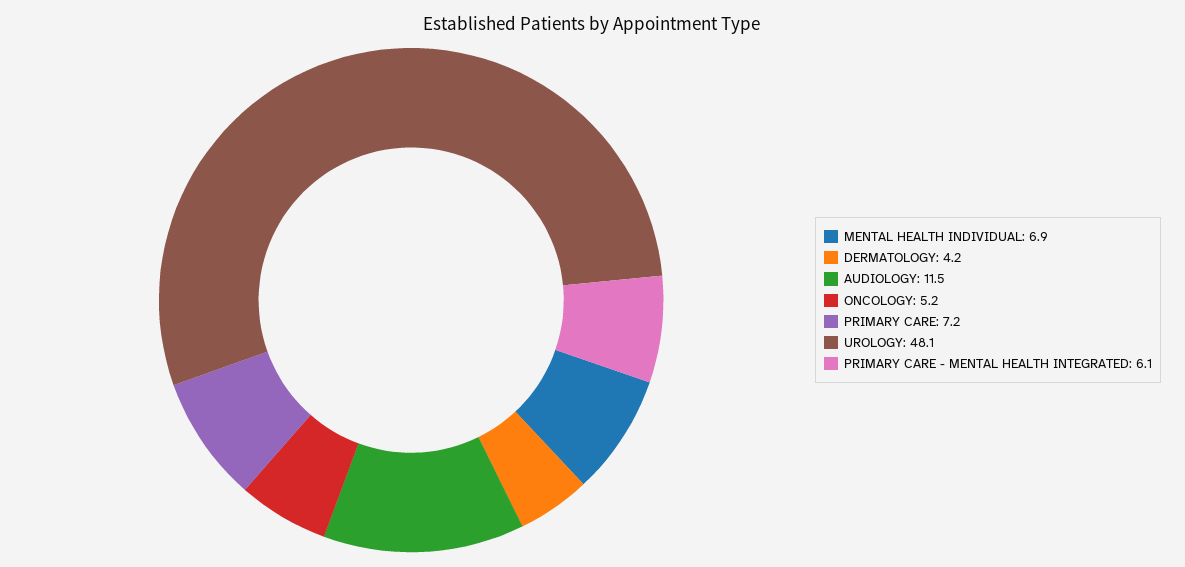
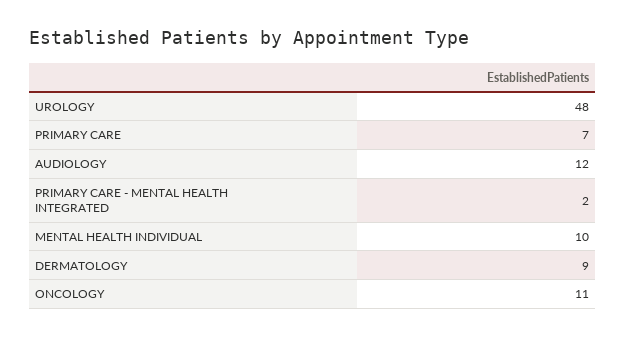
  {
-   "MENTAL HEALTH INDIVIDUAL": 6.9,
+   "MENTAL HEALTH INDIVIDUAL": 10,
-   "DERMATOLOGY": 4.2,
+   "DERMATOLOGY": 9,
    "AUDIOLOGY": 11.5,
-   "ONCOLOGY": 5.2,
+   "ONCOLOGY": 11,
    "PRIMARY CARE": 7.2,
    "UROLOGY": 48.1,
-   "PRIMARY CARE - MENTAL HEALTH INTEGRATED": 6.1
+   "PRIMARY CARE - MENTAL HEALTH INTEGRATED": 2
  }

